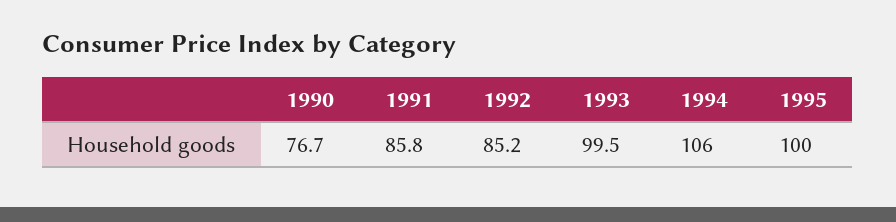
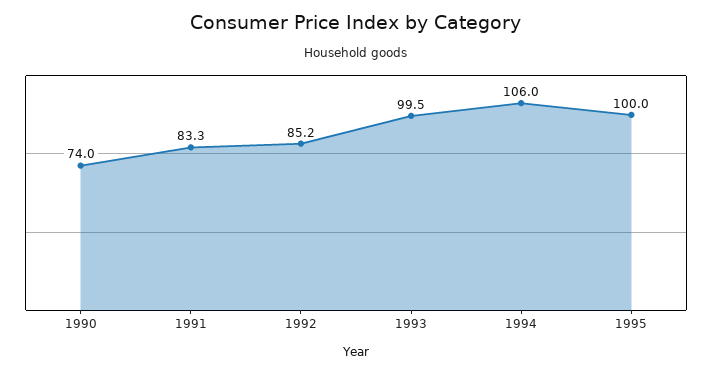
  {
-   "1990": 76.7,
+   "1990": 74,
-   "1991": 85.8,
+   "1991": 83.3,
    "1992": 85.2,
    "1993": 99.5,
    "1994": 106,
    "1995": 100
  }

